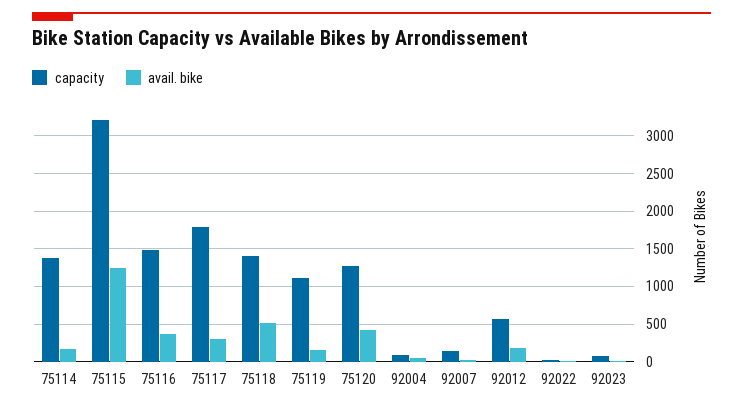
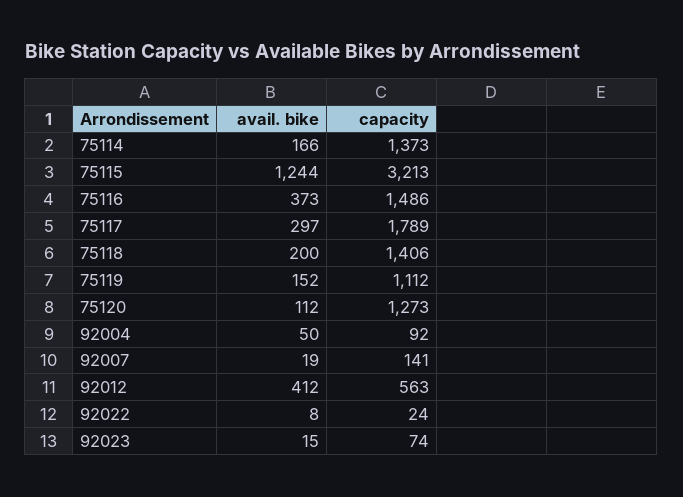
  {
    "capacity": {
      "75114": 1373,
      "75115": 3213,
      "75116": 1486,
      "75117": 1789,
      "75118": 1406,
      "75119": 1112,
      "75120": 1273,
      "92004": 92,
      "92007": 141,
      "92012": 563,
      "92022": 24,
      "92023": 74
    },
    "avail. bike": {
      "75114": 166,
      "75115": 1244,
      "75116": 373,
      "75117": 297,
-     "75118": 500,
+     "75118": 200,
      "75119": 152,
-     "75120": 400,
+     "75120": 112,
      "92004": 50,
      "92007": 19,
-     "92012": 200,
+     "92012": 412,
      "92022": 8,
      "92023": 15
    }
  }

